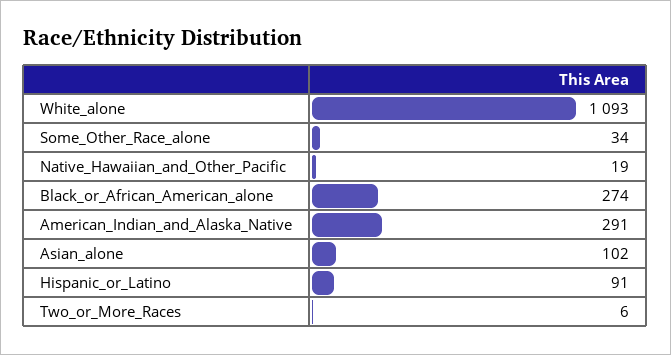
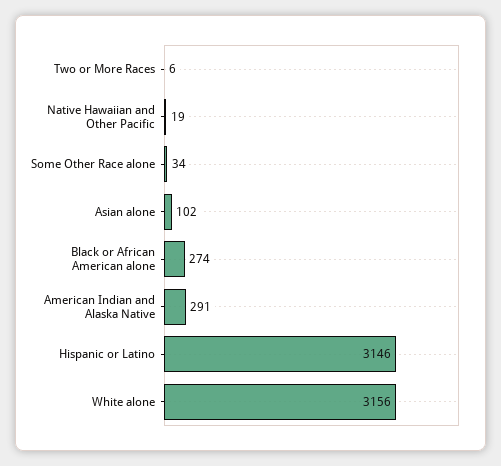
  {
-   "White_alone": 1093,
+   "White_alone": 3156,
    "Some_Other_Race_alone": 34,
    "Native_Hawaiian_and_Other_Pacific": 19,
    "Black_or_African_American_alone": 274,
    "American_Indian_and_Alaska_Native": 291,
    "Asian_alone": 102,
-   "Hispanic_or_Latino": 91,
+   "Hispanic_or_Latino": 3146,
    "Two_or_More_Races": 6
  }

